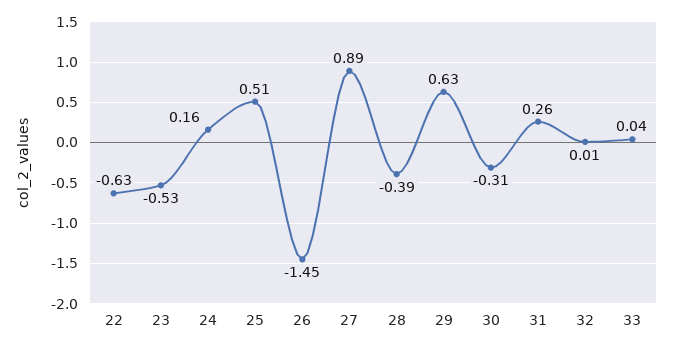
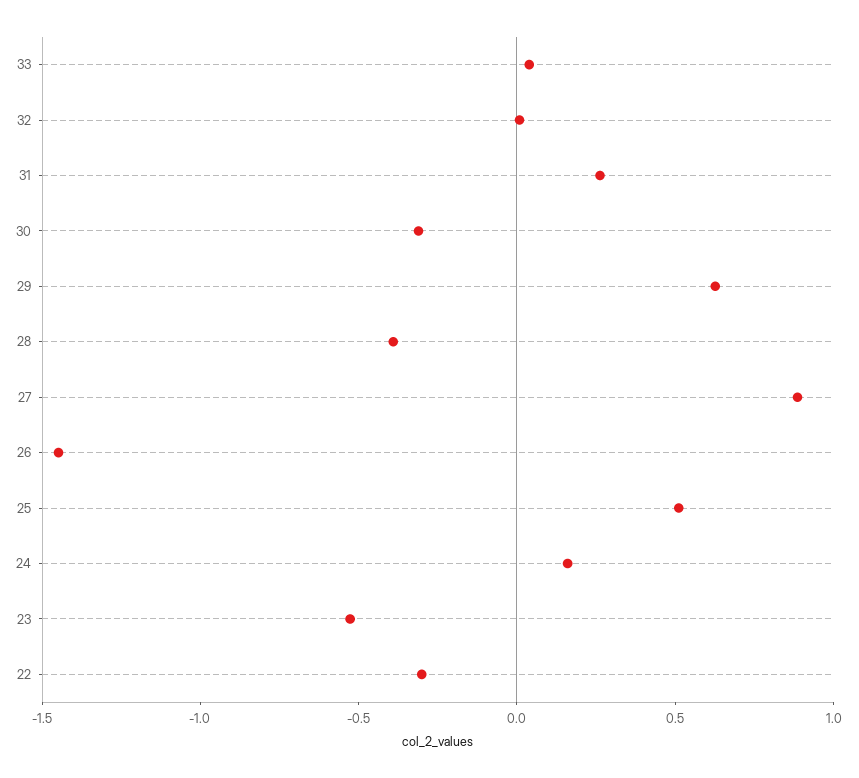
  {
-   "22": -0.63,
+   "22": -0.3,
    "23": -0.53,
    "24": 0.16,
    "25": 0.51,
    "26": -1.45,
    "27": 0.89,
    "28": -0.39,
    "29": 0.63,
    "30": -0.31,
    "31": 0.26,
    "32": 0.01,
    "33": 0.04
  }

